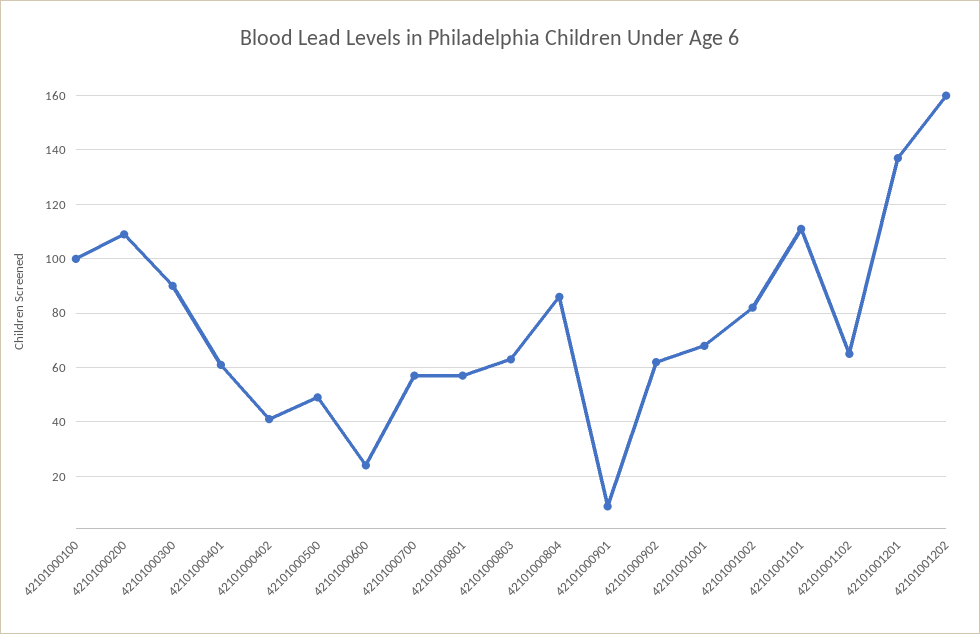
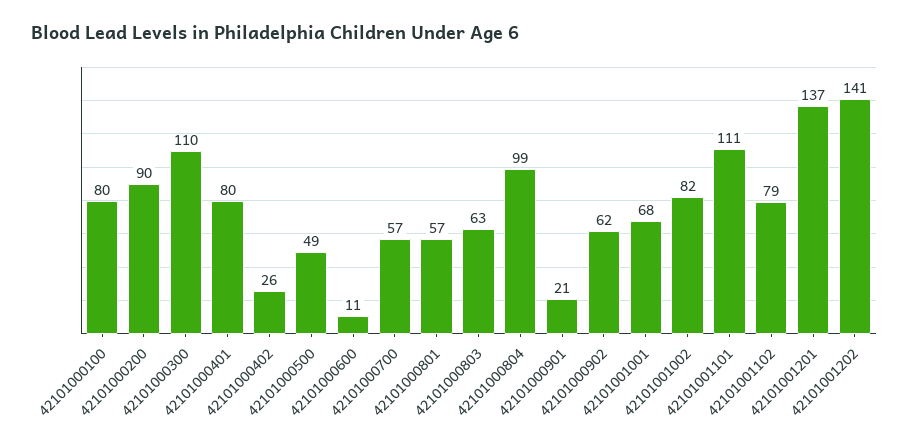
  {
-   "42101000100": 100,
+   "42101000100": 80,
-   "42101000200": 110,
+   "42101000200": 90,
-   "42101000300": 90,
+   "42101000300": 110,
-   "42101000401": 60,
+   "42101000401": 80,
-   "42101000402": 40,
+   "42101000402": 26,
    "42101000500": 49,
-   "42101000600": 25,
+   "42101000600": 11,
    "42101000700": 57,
    "42101000801": 57,
    "42101000803": 63,
-   "42101000804": 85,
+   "42101000804": 99,
-   "42101000901": 10,
+   "42101000901": 21,
    "42101000902": 62,
    "42101001001": 68,
    "42101001002": 82,
    "42101001101": 111,
-   "42101001102": 65,
+   "42101001102": 79,
    "42101001201": 137,
-   "42101001202": 160
+   "42101001202": 141
  }

